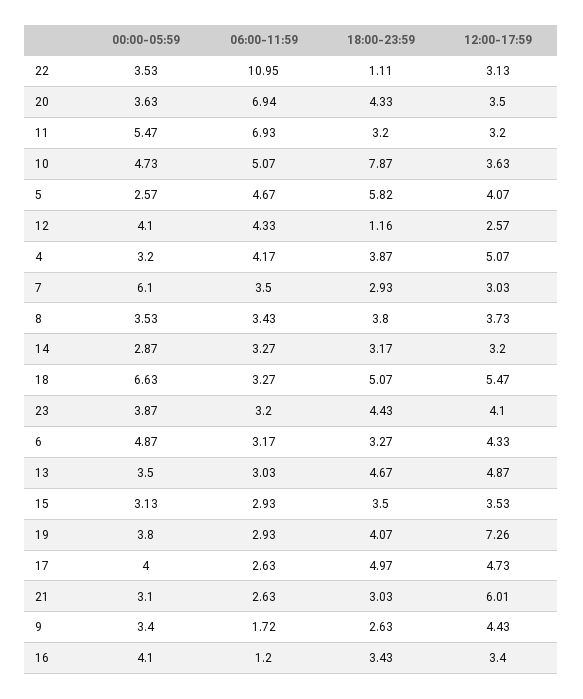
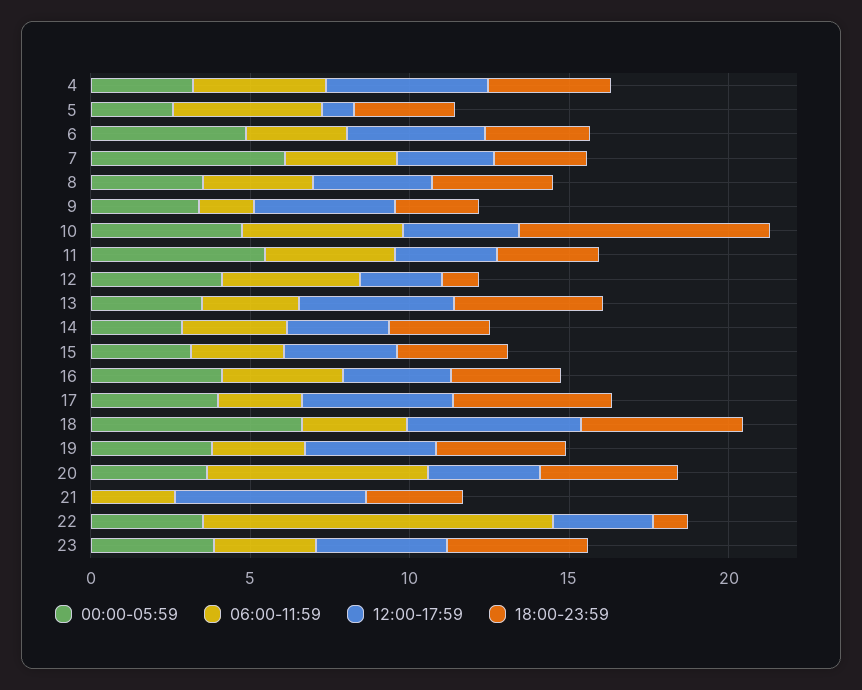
  {
    "00:00-05:59": {
      "22": 3.53,
      "20": 3.63,
      "11": 5.47,
      "10": 4.73,
      "5": 2.57,
      "12": 4.1,
      "4": 3.2,
      "7": 6.1,
      "8": 3.53,
      "14": 2.87,
      "18": 6.63,
      "23": 3.87,
      "6": 4.87,
      "13": 3.5,
      "15": 3.13,
      "19": 3.8,
      "17": 4,
-     "21": 3.1,
+     "21": 0,
      "9": 3.4,
      "16": 4.1
    },
    "06:00-11:59": {
      "22": 10.95,
      "20": 6.94,
-     "11": 6.93,
+     "11": 4,
      "10": 5.07,
      "5": 4.67,
      "12": 4.33,
      "4": 4.17,
      "7": 3.5,
      "8": 3.43,
      "14": 3.27,
      "18": 3.27,
      "23": 3.2,
      "6": 3.17,
      "13": 3.03,
      "15": 2.93,
      "19": 2.93,
      "17": 2.63,
      "21": 2.63,
      "9": 1.72,
-     "16": 1.2
+     "16": 4
    },
    "18:00-23:59": {
      "22": 1.11,
      "20": 4.33,
      "11": 3.2,
      "10": 7.87,
-     "5": 5.82,
+     "5": 3,
      "12": 1.16,
      "4": 3.87,
      "7": 2.93,
      "8": 3.8,
      "14": 3.17,
      "18": 5.07,
      "23": 4.43,
      "6": 3.27,
      "13": 4.67,
      "15": 3.5,
      "19": 4.07,
      "17": 4.97,
      "21": 3.03,
      "9": 2.63,
      "16": 3.43
    },
    "12:00-17:59": {
      "22": 3.13,
      "20": 3.5,
      "11": 3.2,
      "10": 3.63,
-     "5": 4.07,
+     "5": 1,
      "12": 2.57,
      "4": 5.07,
      "7": 3.03,
      "8": 3.73,
      "14": 3.2,
      "18": 5.47,
      "23": 4.1,
      "6": 4.33,
      "13": 4.87,
      "15": 3.53,
-     "19": 7.26,
+     "19": 4,
      "17": 4.73,
      "21": 6.01,
      "9": 4.43,
      "16": 3.4
    }
  }

